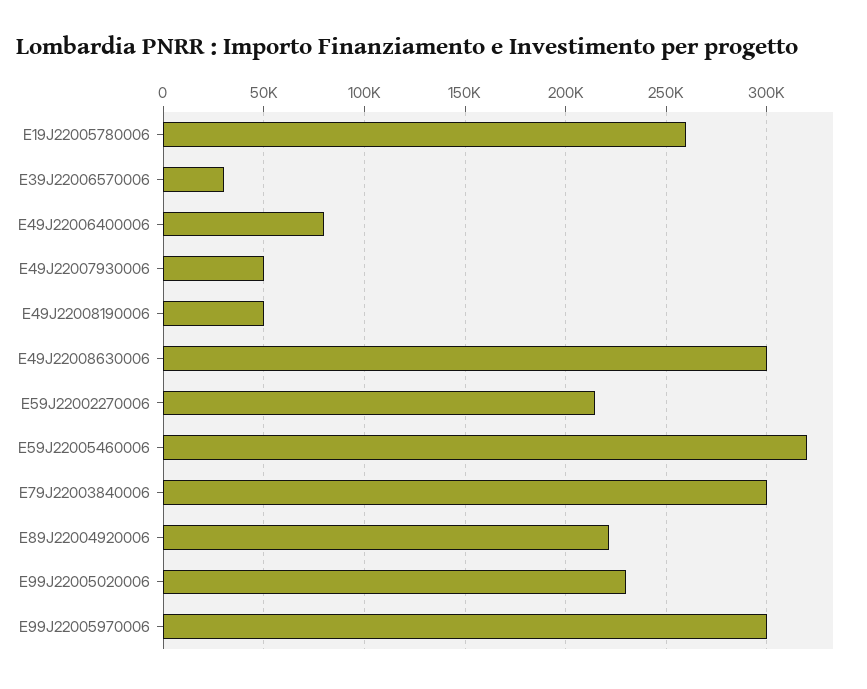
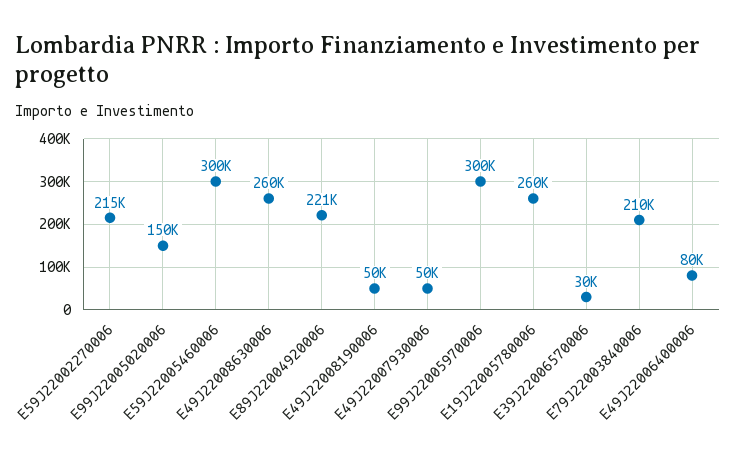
  {
    "E19J22005780006": 260000,
    "E39J22006570006": 30000,
    "E49J22006400006": 80000,
    "E49J22007930006": 50000,
    "E49J22008190006": 50000,
-   "E49J22008630006": 300000,
+   "E49J22008630006": 260000,
    "E59J22002270006": 215000,
-   "E59J22005460006": 320000,
+   "E59J22005460006": 300000,
-   "E79J22003840006": 300000,
+   "E79J22003840006": 210000,
    "E89J22004920006": 221000,
-   "E99J22005020006": 230000,
+   "E99J22005020006": 150000,
    "E99J22005970006": 300000
  }

